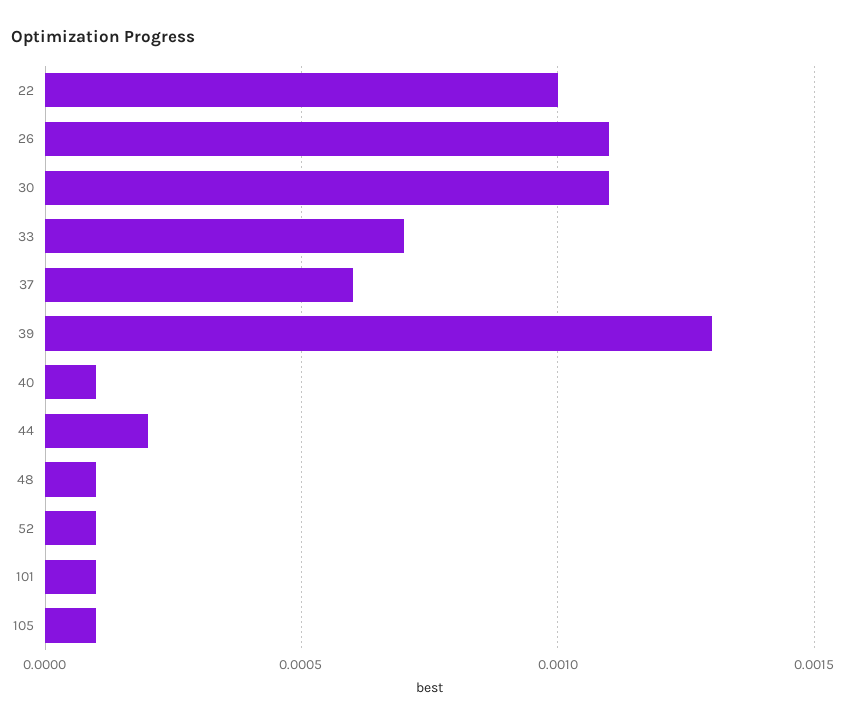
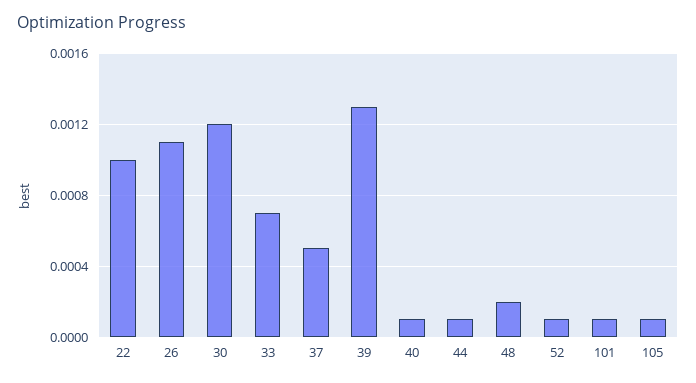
  {
    "22": 0.001,
    "26": 0.0011,
-   "30": 0.0011,
+   "30": 0.0012,
    "33": 0.0007,
-   "37": 0.0006,
+   "37": 0.0005,
    "39": 0.0013,
    "40": 0.0001,
-   "44": 0.0002,
+   "44": 0.0001,
-   "48": 0.0001,
+   "48": 0.0002,
    "52": 0.0001,
    "101": 0.0001,
    "105": 0.0001
  }

